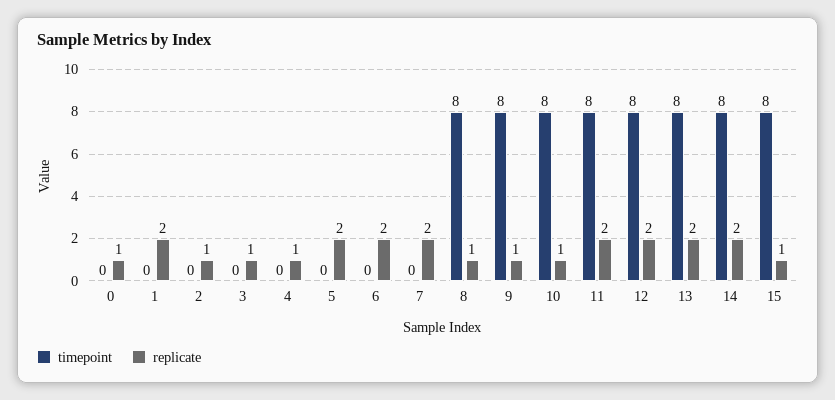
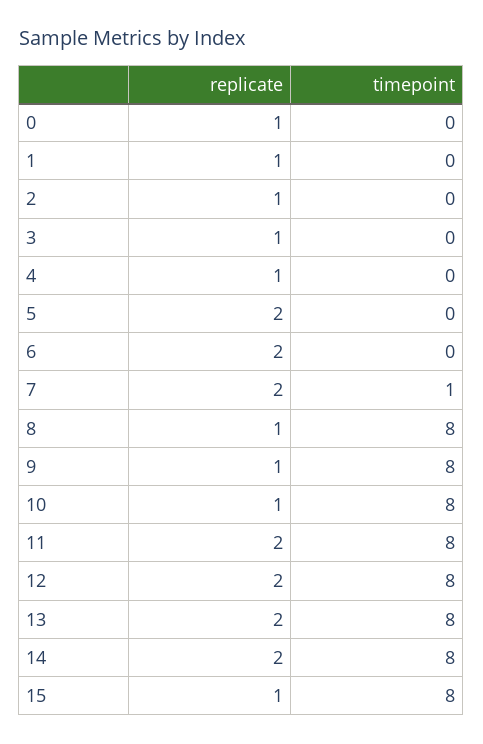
  {
    "timepoint": {
      "0": 0,
      "1": 0,
      "2": 0,
      "3": 0,
      "4": 0,
      "5": 0,
      "6": 0,
-     "7": 0,
+     "7": 1,
      "8": 8,
      "9": 8,
      "10": 8,
      "11": 8,
      "12": 8,
      "13": 8,
      "14": 8,
      "15": 8
    },
    "replicate": {
      "0": 1,
-     "1": 2,
+     "1": 1,
      "2": 1,
      "3": 1,
      "4": 1,
      "5": 2,
      "6": 2,
      "7": 2,
      "8": 1,
      "9": 1,
      "10": 1,
      "11": 2,
      "12": 2,
      "13": 2,
      "14": 2,
      "15": 1
    }
  }

